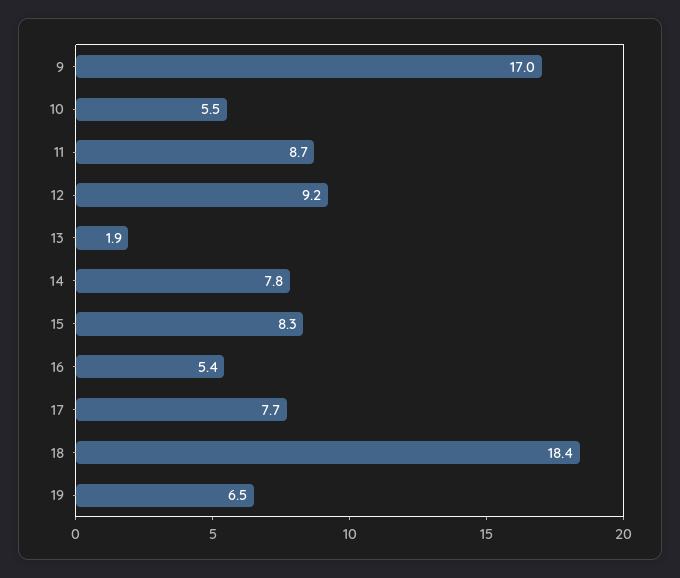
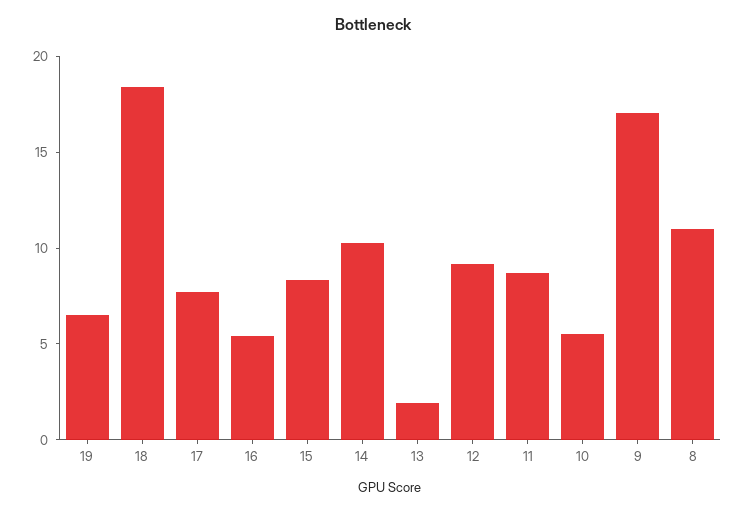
  {
    "9": 17,
    "10": 5.5,
    "11": 8.7,
    "12": 9.2,
    "13": 1.9,
-   "14": 7.8,
+   "14": 10,
    "15": 8.3,
    "16": 5.4,
    "17": 7.7,
    "18": 18.4,
-   "19": 6.5
+   "19": 6.5,
+   "8": 11
  }

